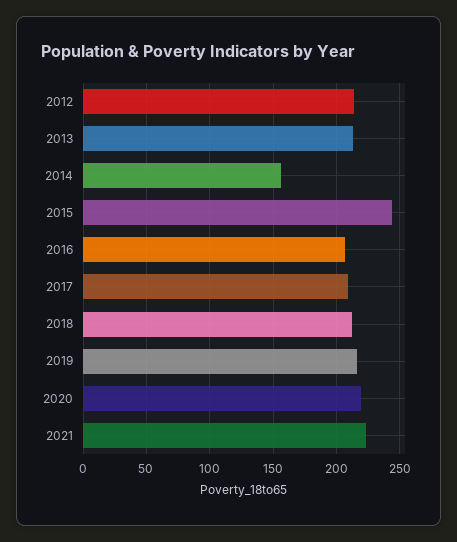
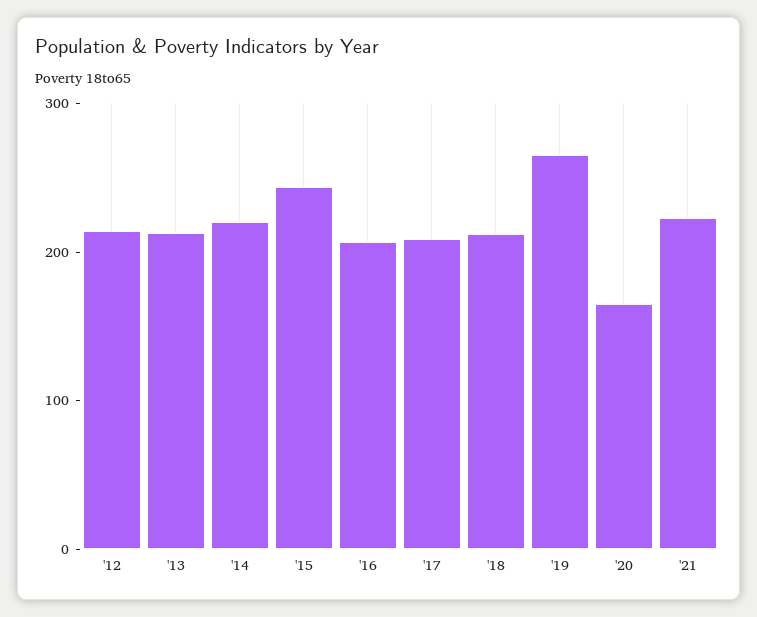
  {
    "2012": 215,
    "2013": 215,
-   "2014": 155,
+   "2014": 220,
    "2015": 245,
    "2016": 205,
    "2017": 210,
    "2018": 210,
-   "2019": 215,
+   "2019": 260,
-   "2020": 220,
+   "2020": 160,
    "2021": 225
  }

